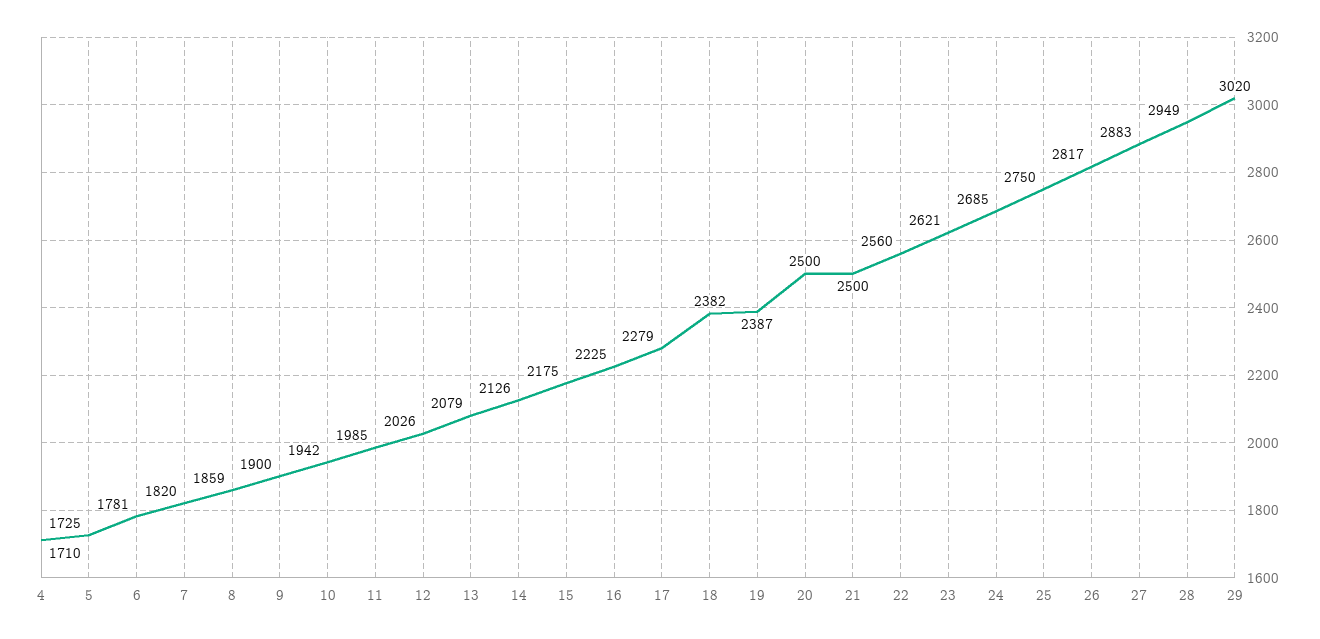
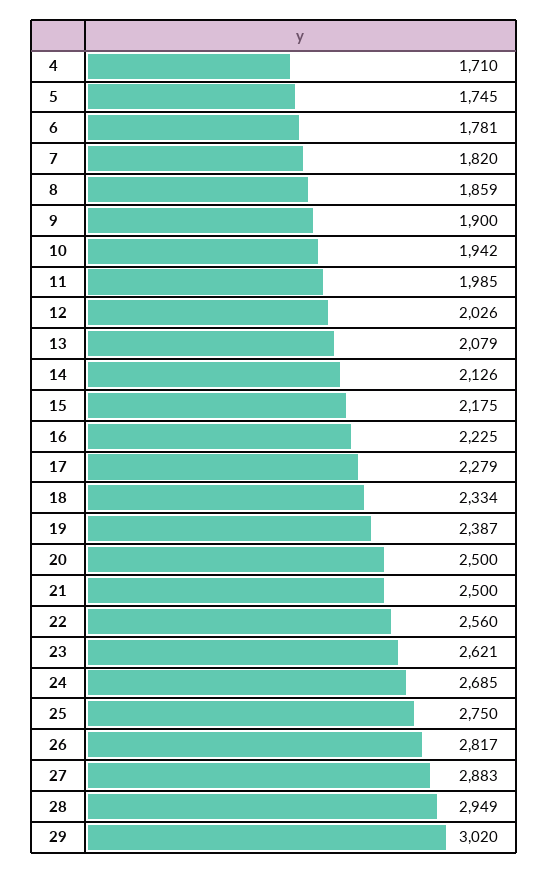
  {
    "4": 1710,
-   "5": 1725,
+   "5": 1745,
    "6": 1781,
    "7": 1820,
    "8": 1859,
    "9": 1900,
    "10": 1942,
    "11": 1985,
    "12": 2026,
    "13": 2079,
    "14": 2126,
    "15": 2175,
    "16": 2225,
    "17": 2279,
-   "18": 2382,
+   "18": 2334,
    "19": 2387,
    "20": 2500,
    "21": 2500,
    "22": 2560,
    "23": 2621,
    "24": 2685,
    "25": 2750,
    "26": 2817,
    "27": 2883,
    "28": 2949,
    "29": 3020
  }

